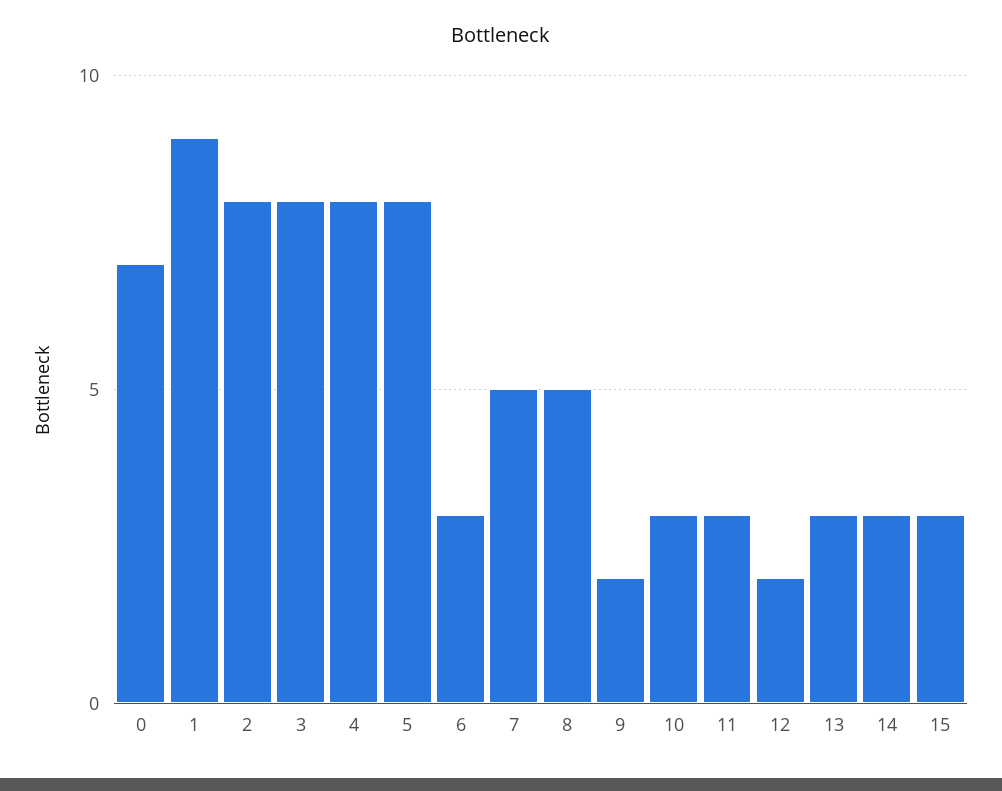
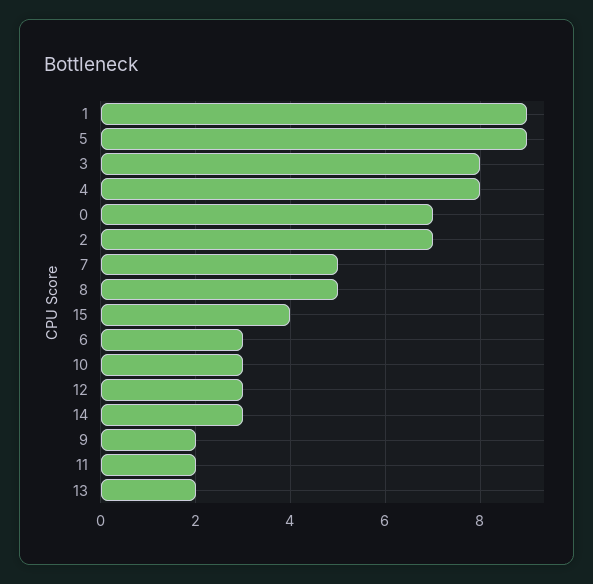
  {
    "0": 7,
    "1": 9,
-   "2": 8,
+   "2": 7,
    "3": 8,
    "4": 8,
-   "5": 8,
+   "5": 9,
    "6": 3,
    "7": 5,
    "8": 5,
    "9": 2,
    "10": 3,
-   "11": 3,
+   "11": 2,
-   "12": 2,
+   "12": 3,
-   "13": 3,
+   "13": 2,
    "14": 3,
-   "15": 3
+   "15": 4
  }

